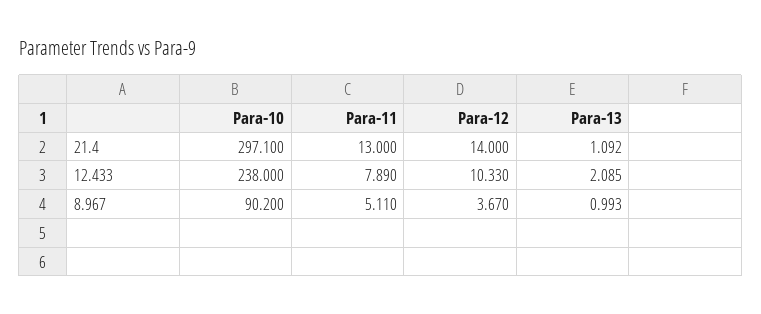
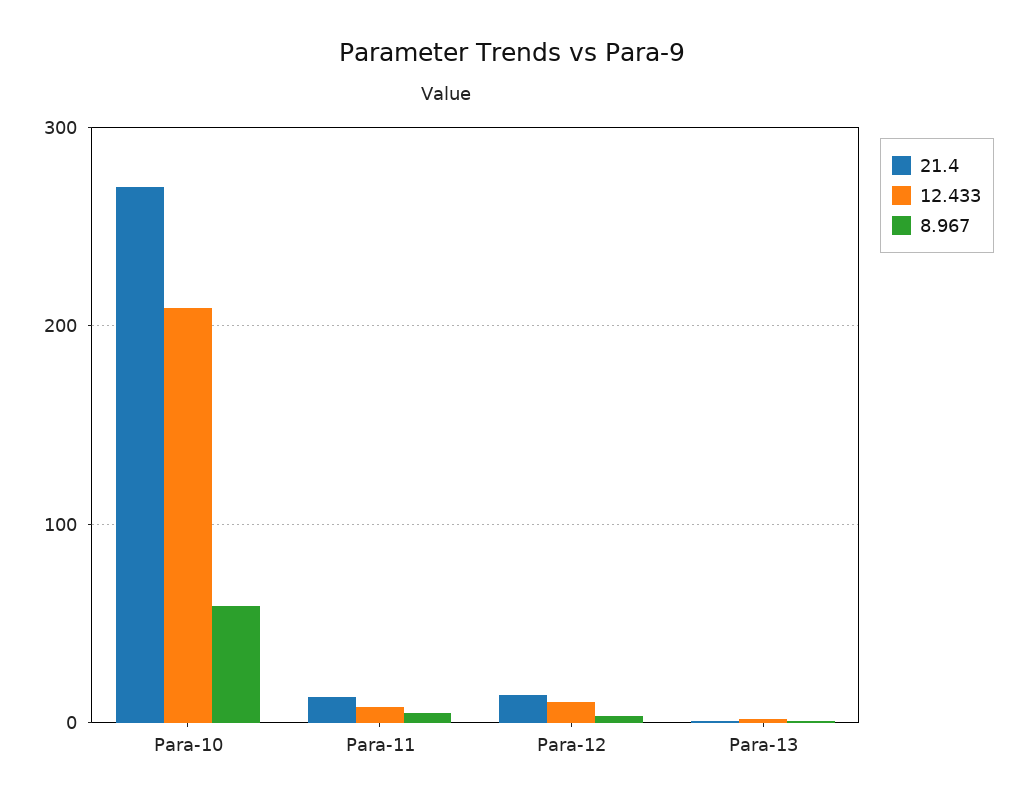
  {
    "21.4": {
-     "Para-10": 297.1,
+     "Para-10": 270,
      "Para-11": 13,
      "Para-12": 14,
      "Para-13": 1.092
    },
    "12.433": {
-     "Para-10": 238,
+     "Para-10": 210,
      "Para-11": 7.89,
      "Para-12": 10.33,
      "Para-13": 2.085
    },
    "8.967": {
-     "Para-10": 90.2,
+     "Para-10": 60,
      "Para-11": 5.11,
      "Para-12": 3.67,
      "Para-13": 0.993
    }
  }

